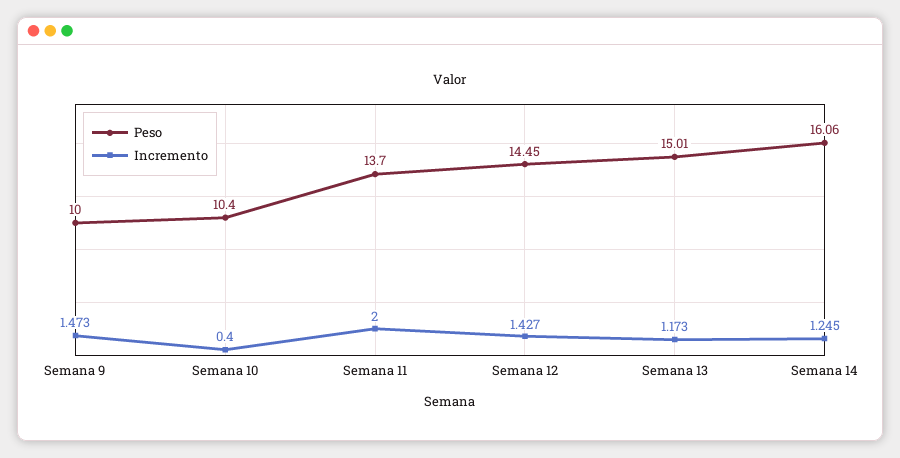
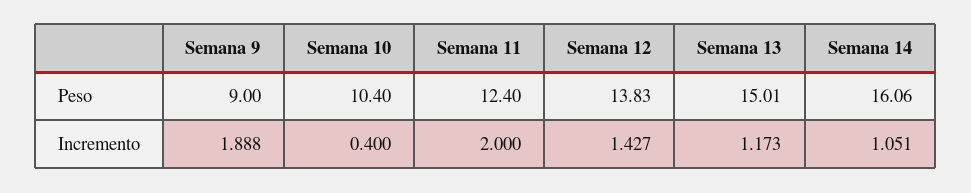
  {
    "Peso": {
-     "Semana 9": 10,
+     "Semana 9": 9,
      "Semana 10": 10.4,
-     "Semana 11": 13.7,
+     "Semana 11": 12.4,
-     "Semana 12": 14.45,
+     "Semana 12": 13.83,
      "Semana 13": 15.01,
      "Semana 14": 16.06
    },
    "Incremento": {
-     "Semana 9": 1.473,
+     "Semana 9": 1.888,
      "Semana 10": 0.4,
      "Semana 11": 2,
      "Semana 12": 1.427,
      "Semana 13": 1.173,
-     "Semana 14": 1.245
+     "Semana 14": 1.051
    }
  }

